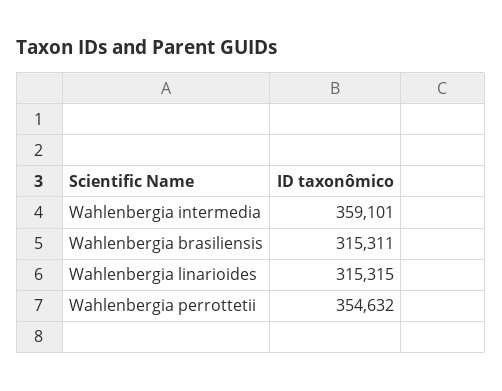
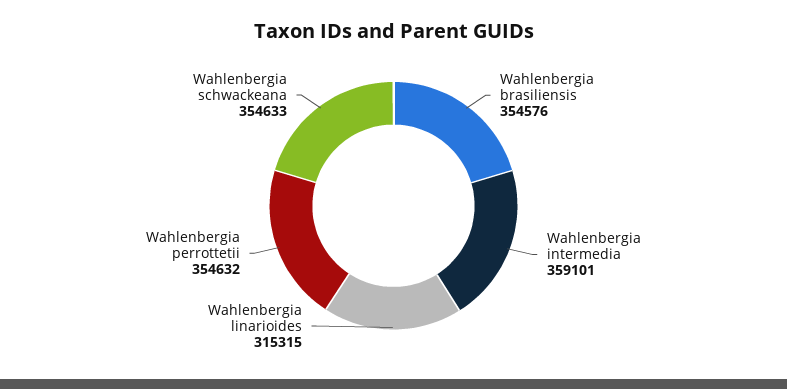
  {
    "Wahlenbergia intermedia": 359101,
-   "Wahlenbergia brasiliensis": 315311,
+   "Wahlenbergia brasiliensis": 354576,
    "Wahlenbergia linarioides": 315315,
-   "Wahlenbergia perrottetii": 354632
+   "Wahlenbergia perrottetii": 354632,
+   "Wahlenbergia schwackeana": 354633
  }

